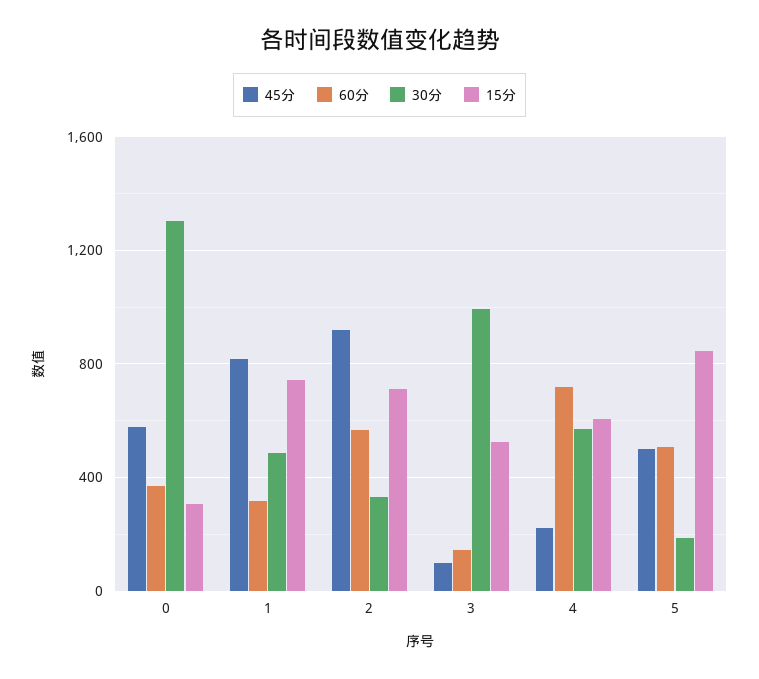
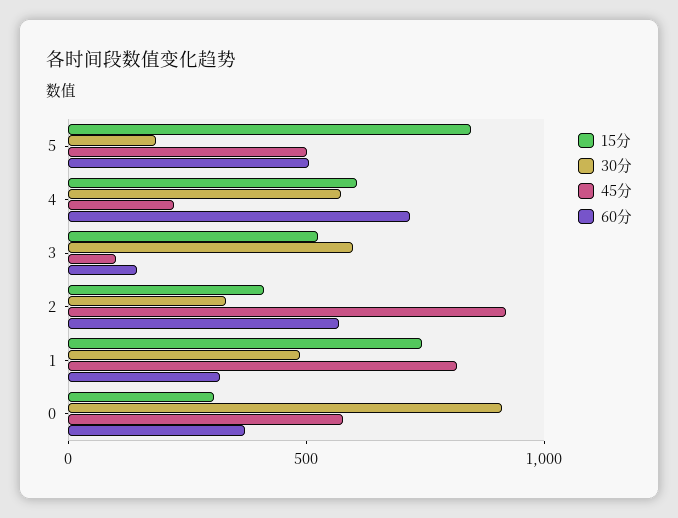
  {
    "45分": {
      "0": 600,
      "1": 800,
      "2": 900,
      "3": 100,
      "4": 200,
      "5": 500
    },
    "60分": {
      "0": 350,
      "1": 300,
      "2": 550,
      "3": 150,
      "4": 700,
      "5": 500
    },
    "30分": {
-     "0": 1300,
+     "0": 900,
      "1": 500,
      "2": 350,
-     "3": 1000,
+     "3": 600,
      "4": 550,
      "5": 200
    },
    "15分": {
      "0": 300,
      "1": 750,
-     "2": 700,
+     "2": 400,
      "3": 500,
      "4": 600,
      "5": 850
    }
  }

